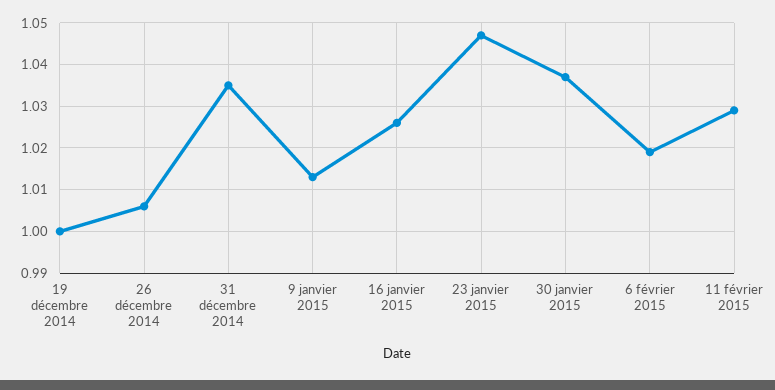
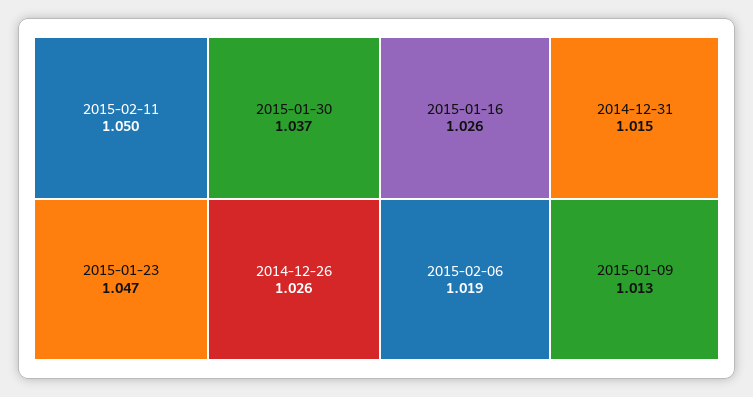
  {
-   "19 décembre 2014": 1,
-   "26 décembre 2014": 1.005,
+   "26 décembre 2014": 1.026,
-   "31 décembre 2014": 1.035,
+   "31 décembre 2014": 1.015,
    "9 janvier 2015": 1.013,
    "16 janvier 2015": 1.026,
    "23 janvier 2015": 1.047,
    "30 janvier 2015": 1.037,
    "6 février 2015": 1.019,
-   "11 février 2015": 1.03
+   "11 février 2015": 1.05
  }

